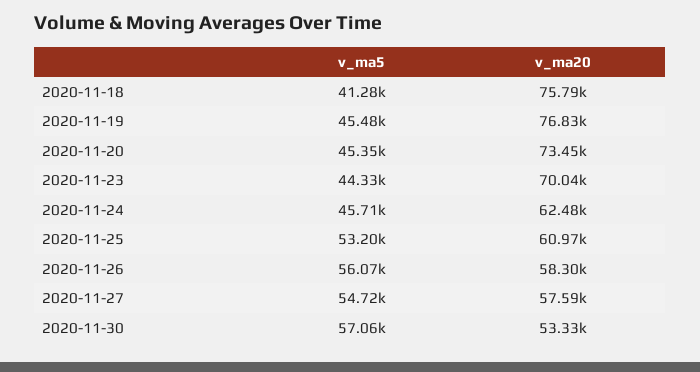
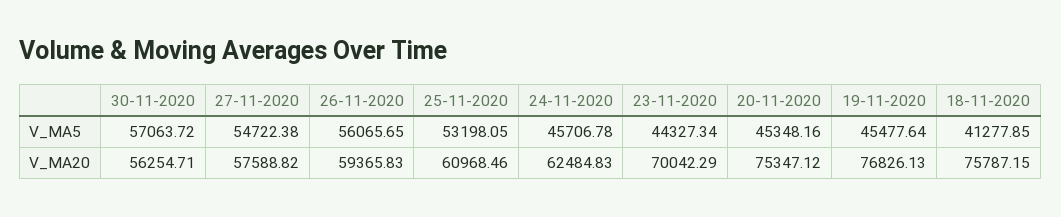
  {
    "v_ma5": {
      "2020-11-18": 41277.85,
      "2020-11-19": 45477.64,
      "2020-11-20": 45348.16,
      "2020-11-23": 44327.34,
      "2020-11-24": 45706.78,
      "2020-11-25": 53198.05,
      "2020-11-26": 56065.65,
      "2020-11-27": 54722.38,
      "2020-11-30": 57063.72
    },
    "v_ma20": {
      "2020-11-18": 75787.15,
      "2020-11-19": 76826.13,
-     "2020-11-20": 73450,
+     "2020-11-20": 75347.12,
      "2020-11-23": 70042.29,
      "2020-11-24": 62484.83,
      "2020-11-25": 60968.46,
-     "2020-11-26": 58300,
+     "2020-11-26": 59365.83,
      "2020-11-27": 57588.82,
-     "2020-11-30": 53330
+     "2020-11-30": 56254.71
    }
  }

